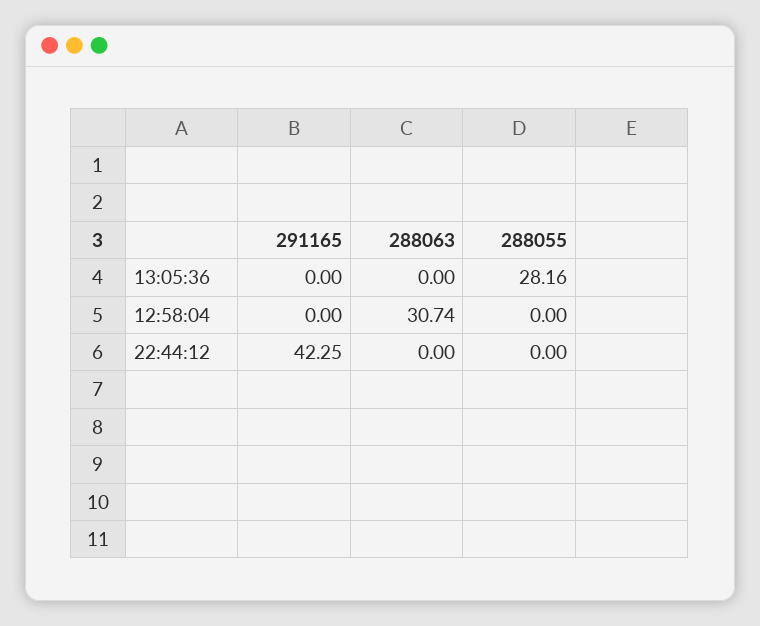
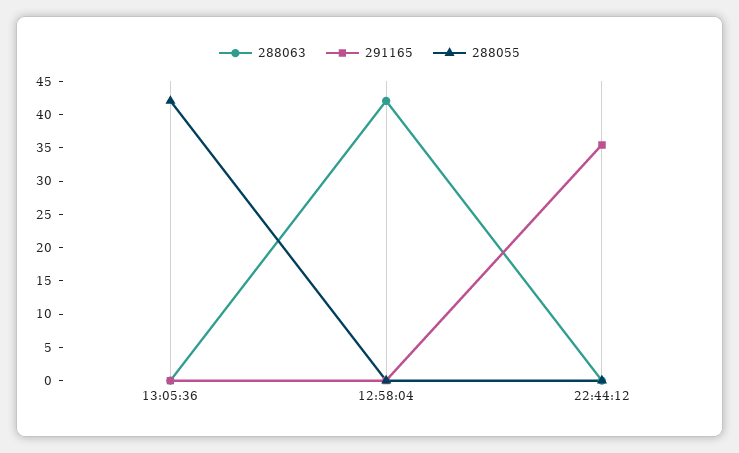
  {
    "291165": {
      "13:05:36": 0,
      "12:58:04": 0,
-     "22:44:12": 42.25
+     "22:44:12": 35
    },
    "288063": {
      "13:05:36": 0,
-     "12:58:04": 30.74,
+     "12:58:04": 42.5,
      "22:44:12": 0
    },
    "288055": {
-     "13:05:36": 28.16,
+     "13:05:36": 42.5,
      "12:58:04": 0,
      "22:44:12": 0
    }
  }

